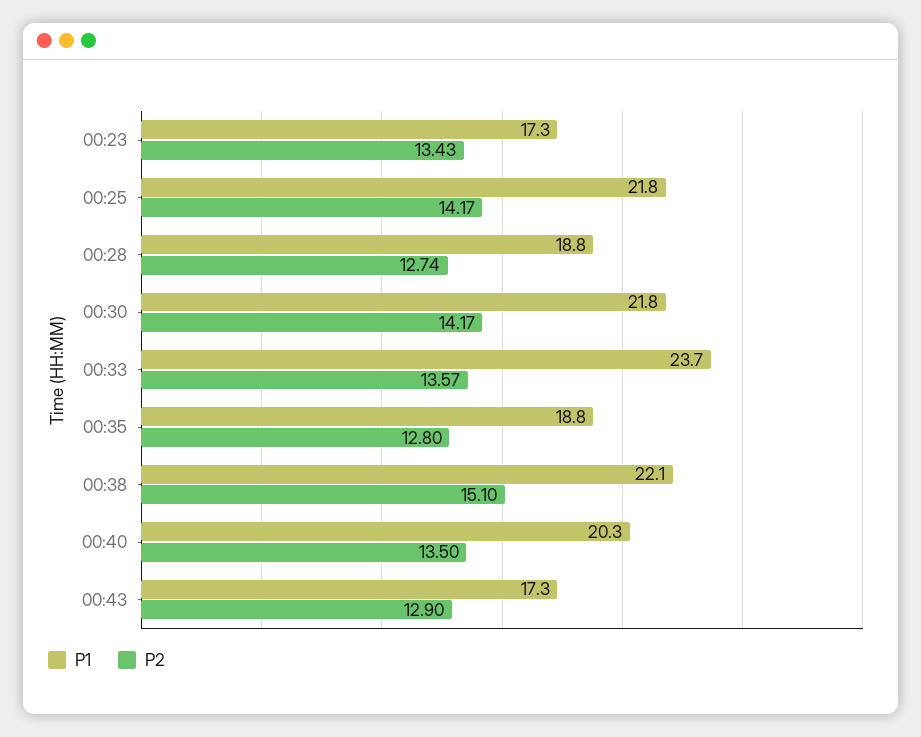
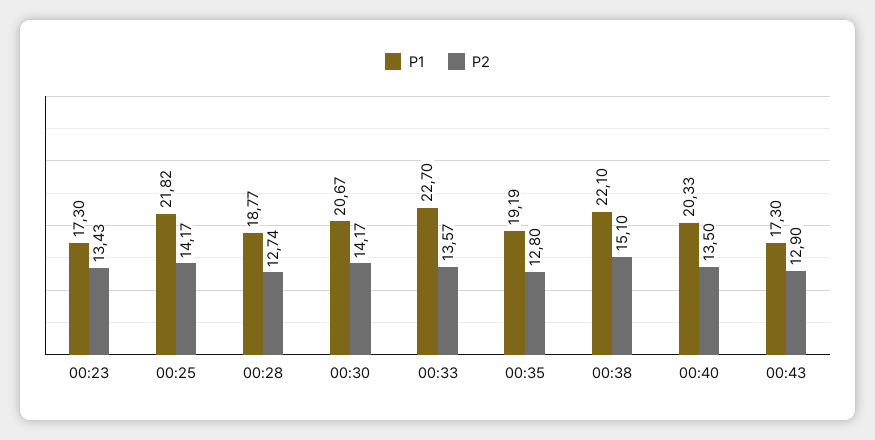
  {
    "P1": {
      "00:23": 17.3,
      "00:25": 21.82,
      "00:28": 18.77,
-     "00:30": 21.8,
+     "00:30": 20.67,
-     "00:33": 23.7,
+     "00:33": 22.7,
-     "00:35": 18.8,
+     "00:35": 19.19,
      "00:38": 22.1,
      "00:40": 20.33,
      "00:43": 17.3
    },
    "P2": {
      "00:23": 13.43,
      "00:25": 14.17,
      "00:28": 12.74,
      "00:30": 14.17,
      "00:33": 13.57,
      "00:35": 12.8,
      "00:38": 15.1,
      "00:40": 13.5,
      "00:43": 12.9
    }
  }

